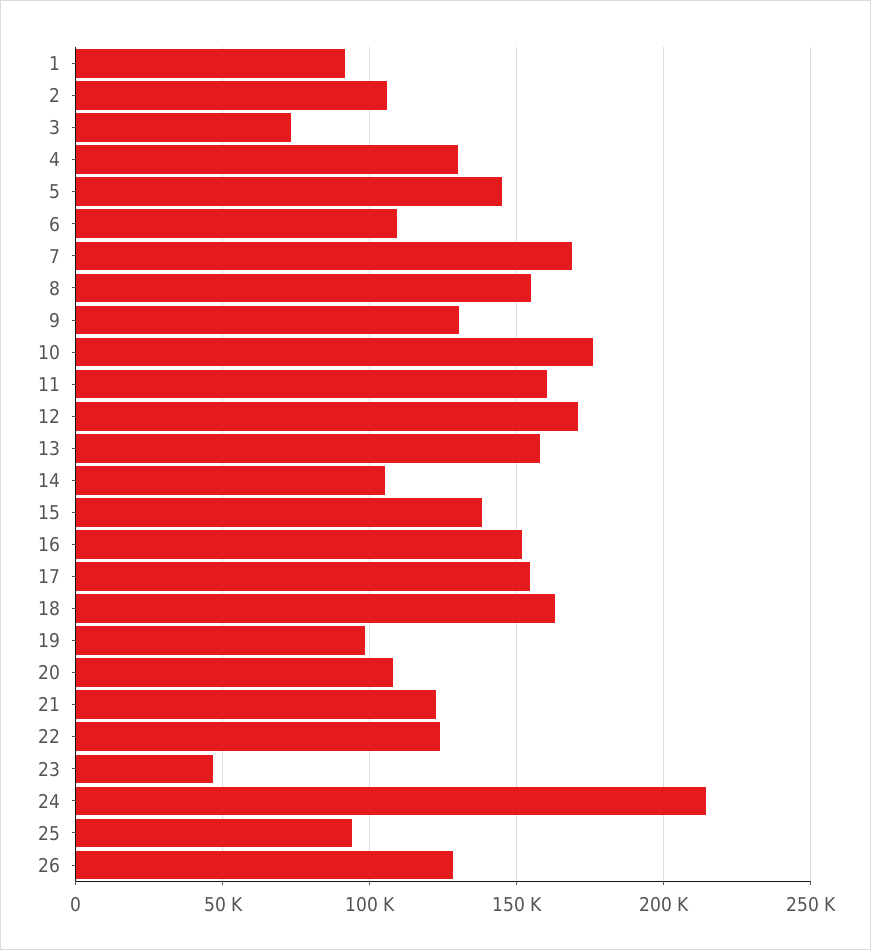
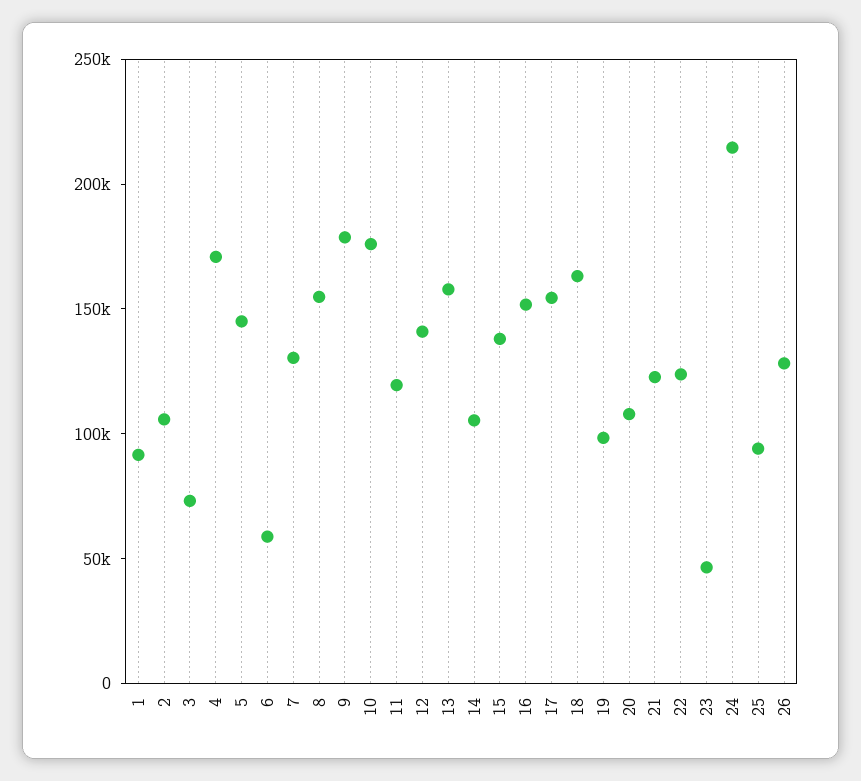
  {
    "1": 90000,
    "2": 105000,
    "3": 75000,
-   "4": 130000,
+   "4": 170000,
    "5": 145000,
-   "6": 110000,
+   "6": 60000,
-   "7": 170000,
+   "7": 130000,
    "8": 155000,
-   "9": 130000,
+   "9": 180000,
    "10": 175000,
-   "11": 160000,
+   "11": 120000,
-   "12": 170000,
+   "12": 140000,
    "13": 160000,
    "14": 105000,
    "15": 140000,
    "16": 150000,
    "17": 155000,
    "18": 165000,
    "19": 100000,
    "20": 110000,
    "21": 125000,
    "22": 125000,
    "23": 45000,
    "24": 215000,
    "25": 95000,
    "26": 130000
  }

